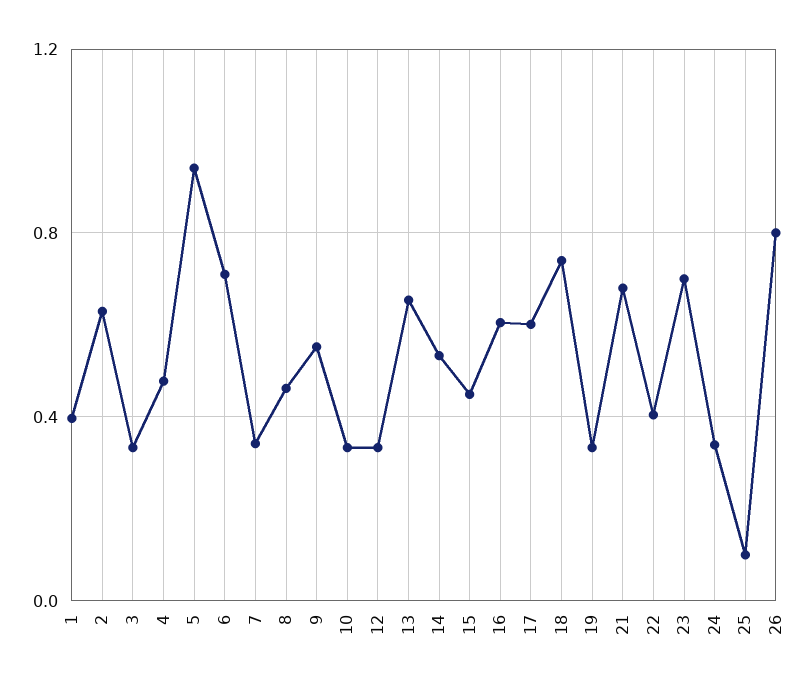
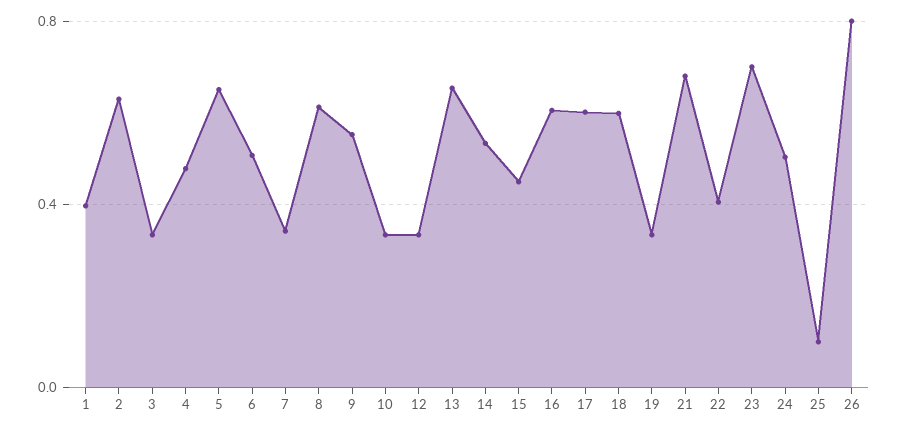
  {
    "1": 0.4,
    "2": 0.65,
    "3": 0.35,
    "4": 0.5,
-   "5": 0.95,
+   "5": 0.65,
-   "6": 0.7,
+   "6": 0.5,
    "7": 0.35,
-   "8": 0.45,
+   "8": 0.6,
    "9": 0.55,
    "10": 0.35,
    "12": 0.35,
    "13": 0.65,
    "14": 0.55,
    "15": 0.45,
    "16": 0.6,
    "17": 0.6,
-   "18": 0.75,
+   "18": 0.6,
    "19": 0.35,
    "21": 0.7,
    "22": 0.4,
    "23": 0.7,
-   "24": 0.35,
+   "24": 0.5,
    "25": 0.1,
    "26": 0.8
  }

